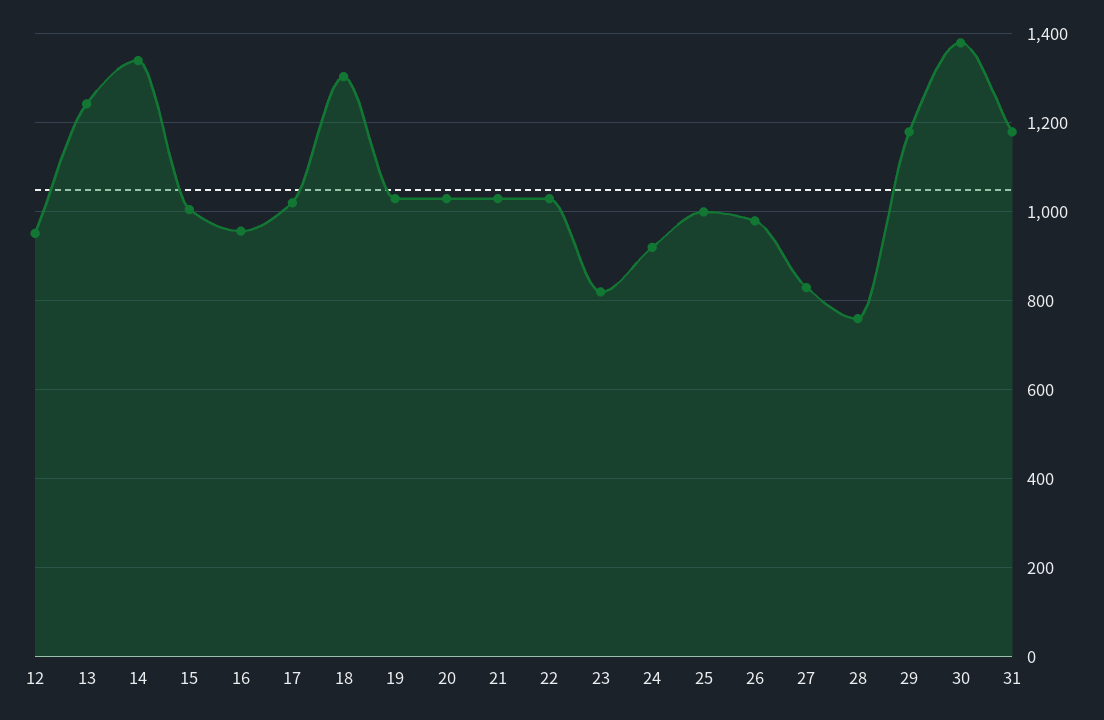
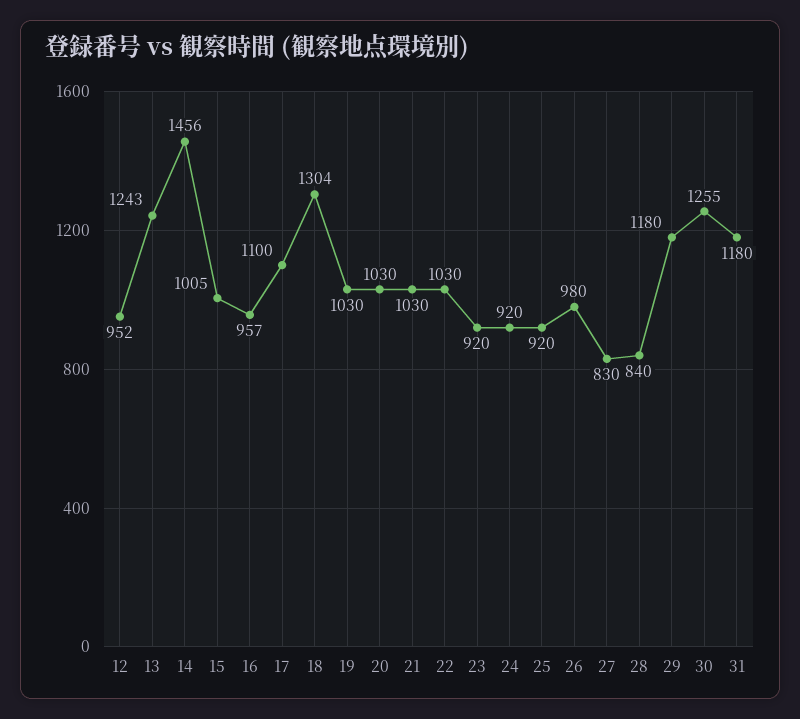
  {
    "12": 952,
    "13": 1243,
-   "14": 1340,
+   "14": 1456,
    "15": 1005,
    "16": 957,
-   "17": 1020,
+   "17": 1100,
    "18": 1304,
    "19": 1030,
    "20": 1030,
    "21": 1030,
    "22": 1030,
-   "23": 820,
+   "23": 920,
    "24": 920,
-   "25": 1000,
+   "25": 920,
    "26": 980,
    "27": 830,
-   "28": 760,
+   "28": 840,
    "29": 1180,
-   "30": 1380,
+   "30": 1255,
    "31": 1180
  }

